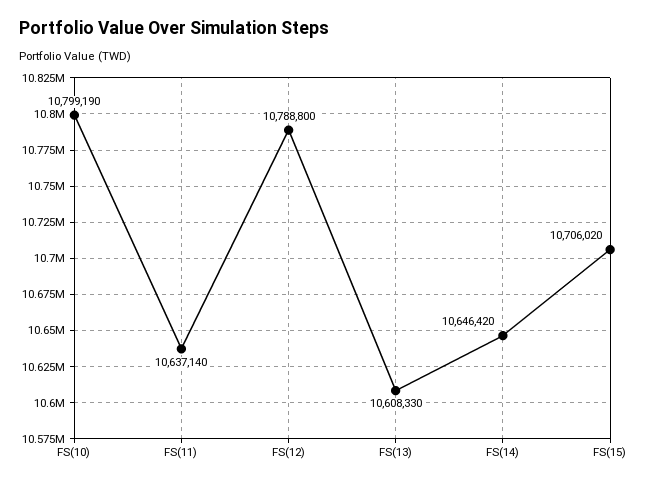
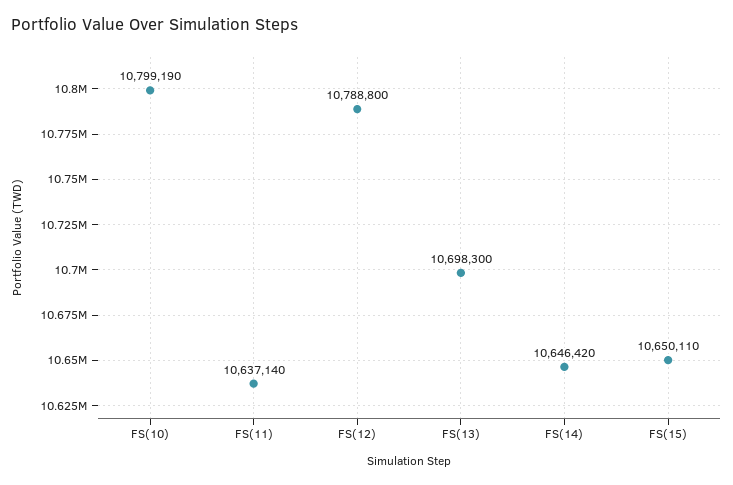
  {
    "FS(10)": 10799190,
    "FS(11)": 10637140,
    "FS(12)": 10788800,
-   "FS(13)": 10608330,
+   "FS(13)": 10698300,
    "FS(14)": 10646420,
-   "FS(15)": 10706020
+   "FS(15)": 10650110
  }

